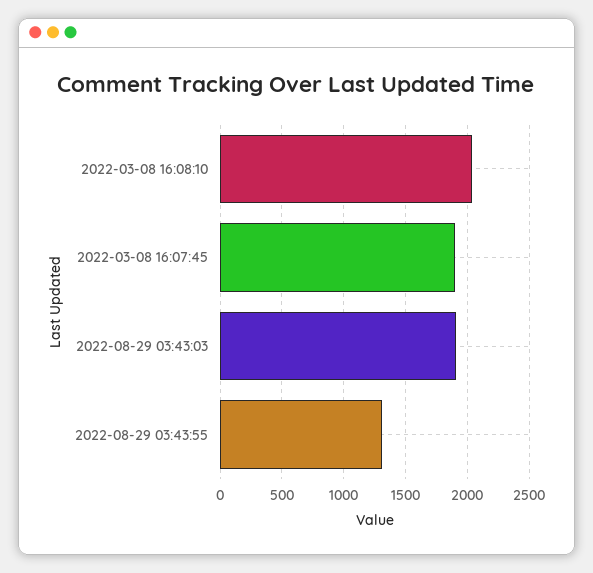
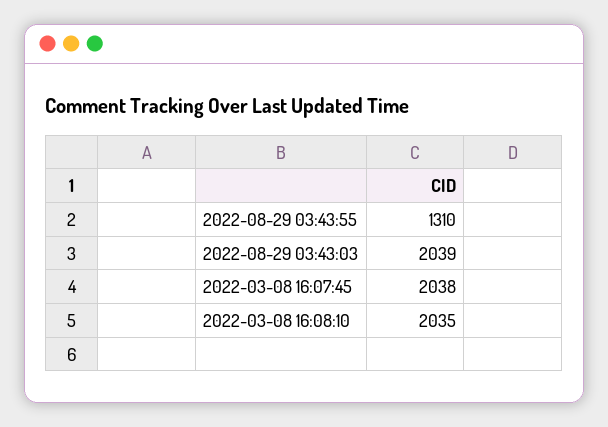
  {
    "2022-03-08 16:08:10": 2035,
-   "2022-03-08 16:07:45": 1900,
+   "2022-03-08 16:07:45": 2038,
-   "2022-08-29 03:43:03": 1900,
+   "2022-08-29 03:43:03": 2039,
    "2022-08-29 03:43:55": 1310
  }

